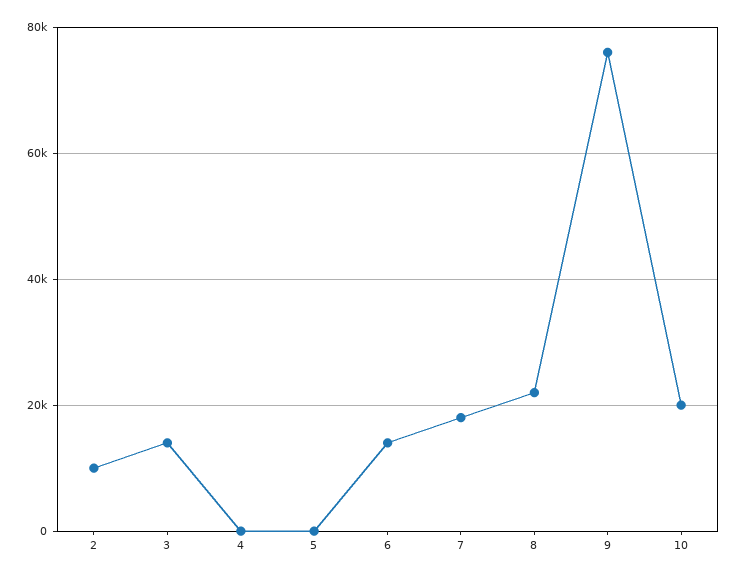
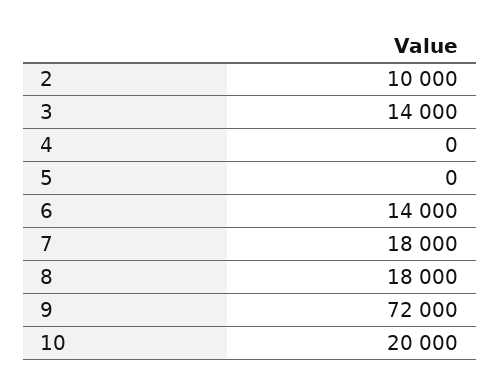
  {
    "2": 10000,
    "3": 14000,
    "4": 0,
    "5": 0,
    "6": 14000,
    "7": 18000,
-   "8": 22000,
+   "8": 18000,
-   "9": 76000,
+   "9": 72000,
    "10": 20000
  }

